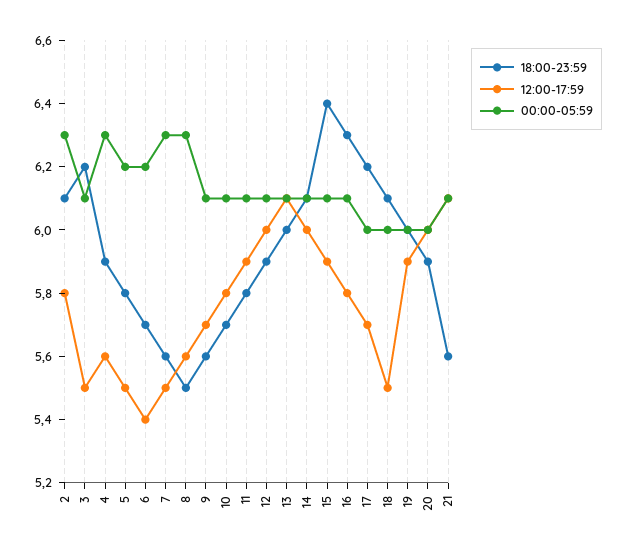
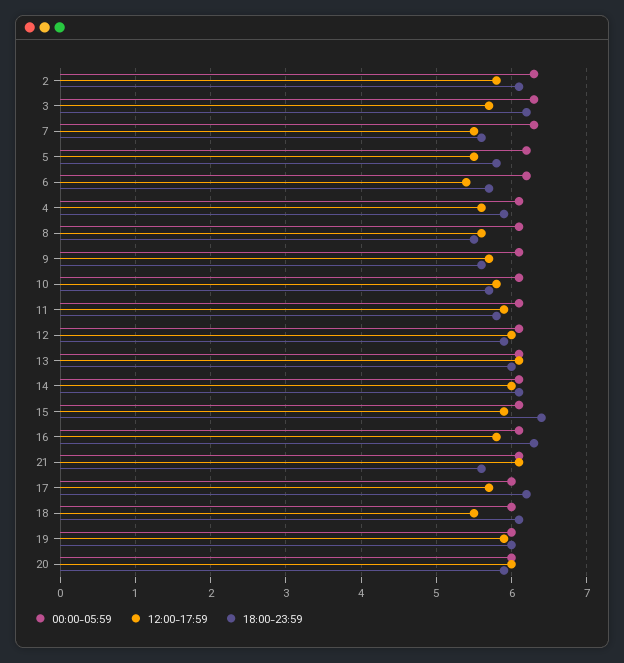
  {
    "18:00-23:59": {
      "2": 6.1,
      "3": 6.2,
      "4": 5.9,
      "5": 5.8,
      "6": 5.7,
      "7": 5.6,
      "8": 5.5,
      "9": 5.6,
      "10": 5.7,
      "11": 5.8,
      "12": 5.9,
      "13": 6,
      "14": 6.1,
      "15": 6.4,
      "16": 6.3,
      "17": 6.2,
      "18": 6.1,
      "19": 6,
      "20": 5.9,
      "21": 5.6
    },
    "12:00-17:59": {
      "2": 5.8,
-     "3": 5.5,
+     "3": 5.7,
      "4": 5.6,
      "5": 5.5,
      "6": 5.4,
      "7": 5.5,
      "8": 5.6,
      "9": 5.7,
      "10": 5.8,
      "11": 5.9,
      "12": 6,
      "13": 6.1,
      "14": 6,
      "15": 5.9,
      "16": 5.8,
      "17": 5.7,
      "18": 5.5,
      "19": 5.9,
      "20": 6,
      "21": 6.1
    },
    "00:00-05:59": {
      "2": 6.3,
-     "3": 6.1,
+     "3": 6.3,
-     "4": 6.3,
+     "4": 6.1,
      "5": 6.2,
      "6": 6.2,
      "7": 6.3,
-     "8": 6.3,
+     "8": 6.1,
      "9": 6.1,
      "10": 6.1,
      "11": 6.1,
      "12": 6.1,
      "13": 6.1,
      "14": 6.1,
      "15": 6.1,
      "16": 6.1,
      "17": 6,
      "18": 6,
      "19": 6,
      "20": 6,
      "21": 6.1
    }
  }

